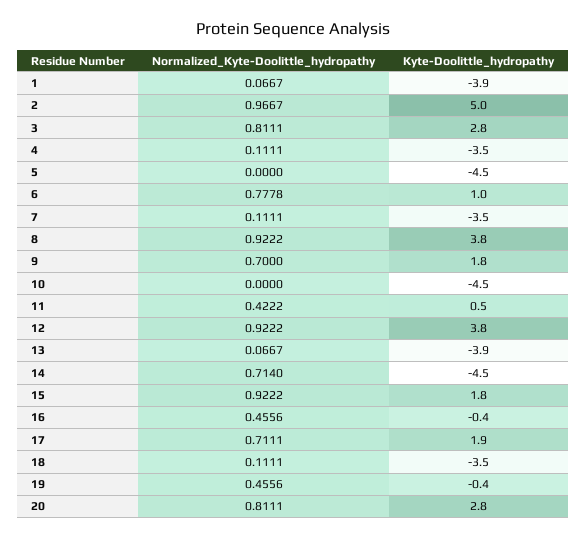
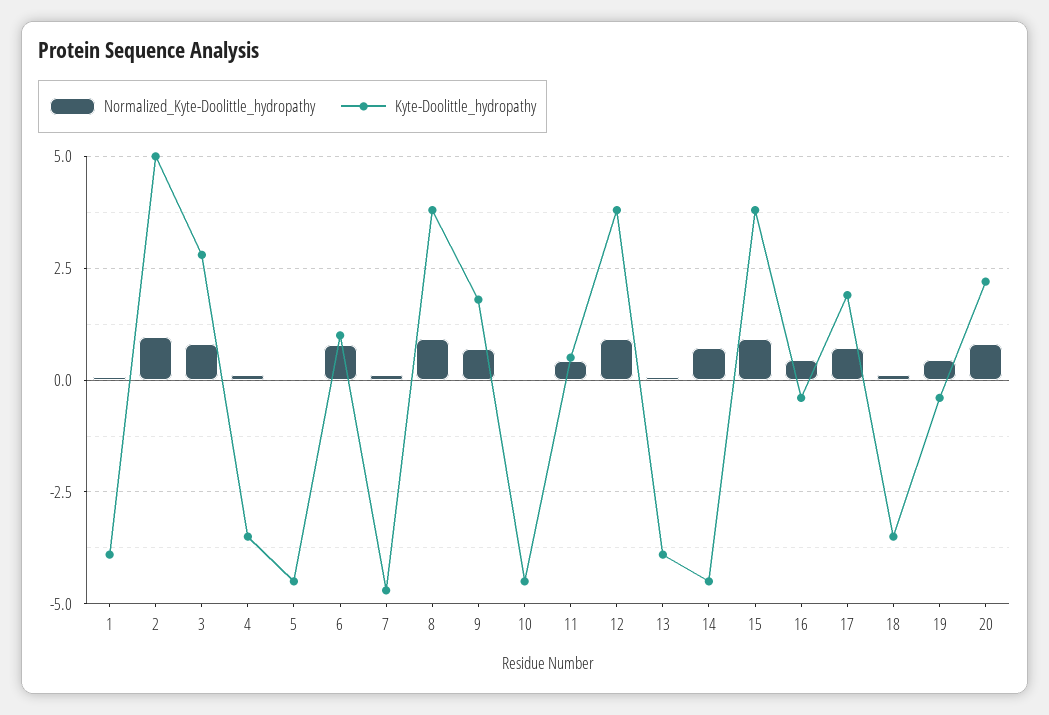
  {
    "Normalized_Kyte-Doolittle_hydropathy": {
      "1": 0.0667,
      "2": 0.9667,
      "3": 0.8111,
      "4": 0.1111,
      "5": 0,
      "6": 0.7778,
      "7": 0.1111,
      "8": 0.9222,
      "9": 0.7,
      "10": 0,
      "11": 0.4222,
      "12": 0.9222,
      "13": 0.0667,
      "14": 0.714,
      "15": 0.9222,
      "16": 0.4556,
      "17": 0.7111,
      "18": 0.1111,
      "19": 0.4556,
      "20": 0.8111
    },
    "Kyte-Doolittle_hydropathy": {
      "1": -3.9,
      "2": 5,
      "3": 2.8,
      "4": -3.5,
      "5": -4.5,
      "6": 1,
-     "7": -3.5,
+     "7": -4.75,
      "8": 3.8,
      "9": 1.8,
      "10": -4.5,
      "11": 0.5,
      "12": 3.8,
      "13": -3.9,
      "14": -4.5,
-     "15": 1.8,
+     "15": 3.75,
      "16": -0.4,
      "17": 1.9,
      "18": -3.5,
      "19": -0.4,
-     "20": 2.8
+     "20": 2.25
    }
  }

